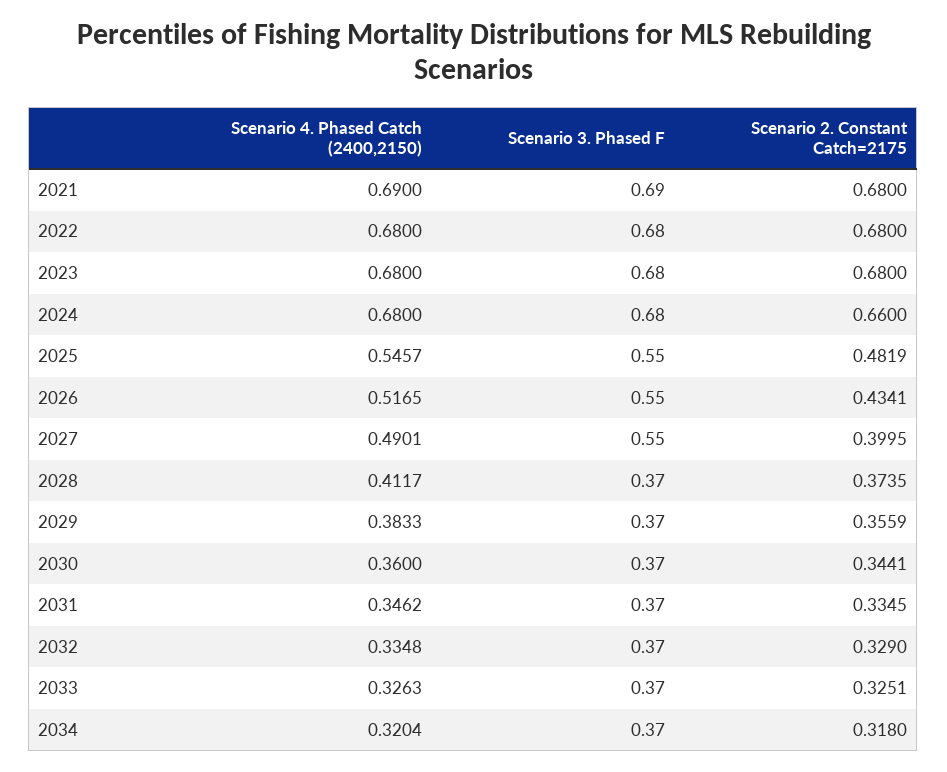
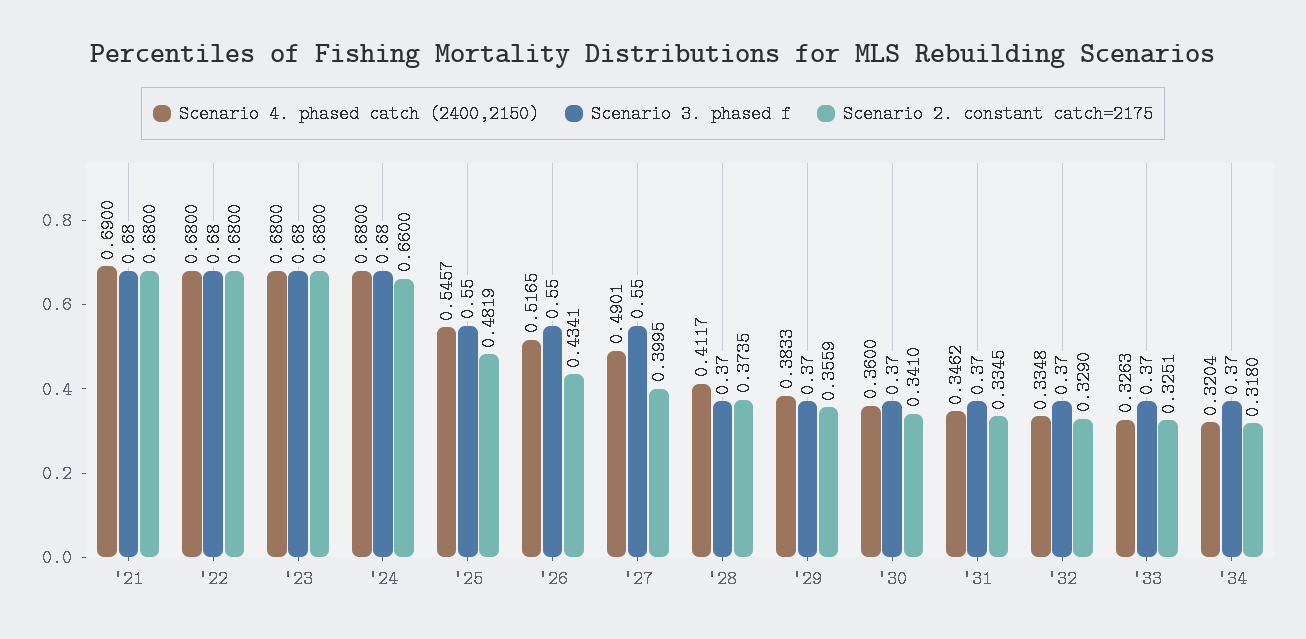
  {
    "Scenario 4. Phased Catch (2400,2150)": {
      "2021": 0.69,
      "2022": 0.68,
      "2023": 0.68,
      "2024": 0.68,
      "2025": 0.5457,
      "2026": 0.5165,
      "2027": 0.4901,
      "2028": 0.4117,
      "2029": 0.3833,
      "2030": 0.36,
      "2031": 0.3462,
      "2032": 0.3348,
      "2033": 0.3263,
      "2034": 0.3204
    },
    "Scenario 3. Phased F": {
-     "2021": 0.69,
+     "2021": 0.68,
      "2022": 0.68,
      "2023": 0.68,
      "2024": 0.68,
      "2025": 0.55,
      "2026": 0.55,
      "2027": 0.55,
      "2028": 0.37,
      "2029": 0.37,
      "2030": 0.37,
      "2031": 0.37,
      "2032": 0.37,
      "2033": 0.37,
      "2034": 0.37
    },
    "Scenario 2. Constant Catch=2175": {
      "2021": 0.68,
      "2022": 0.68,
      "2023": 0.68,
      "2024": 0.66,
      "2025": 0.4819,
      "2026": 0.4341,
      "2027": 0.3995,
      "2028": 0.3735,
      "2029": 0.3559,
-     "2030": 0.3441,
+     "2030": 0.341,
      "2031": 0.3345,
      "2032": 0.329,
      "2033": 0.3251,
      "2034": 0.318
    }
  }

